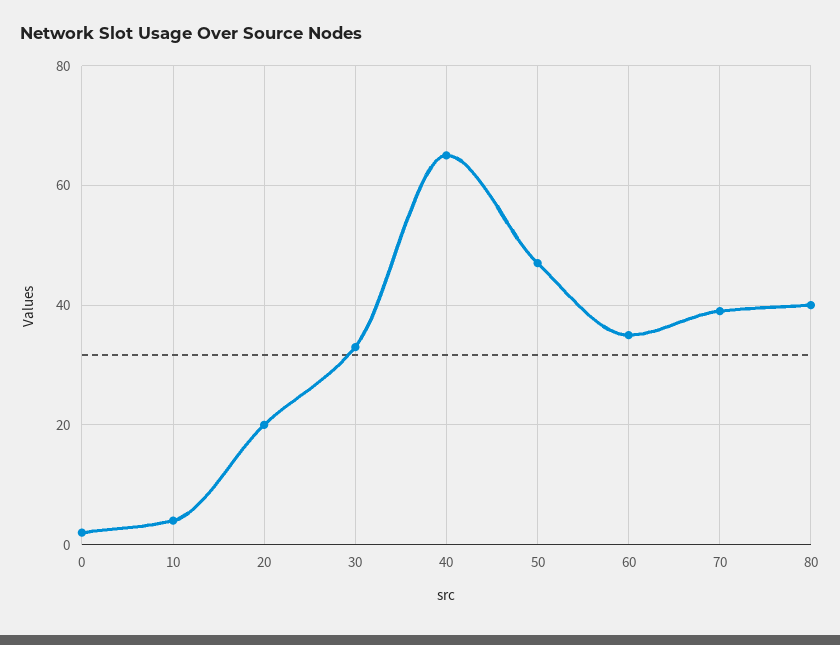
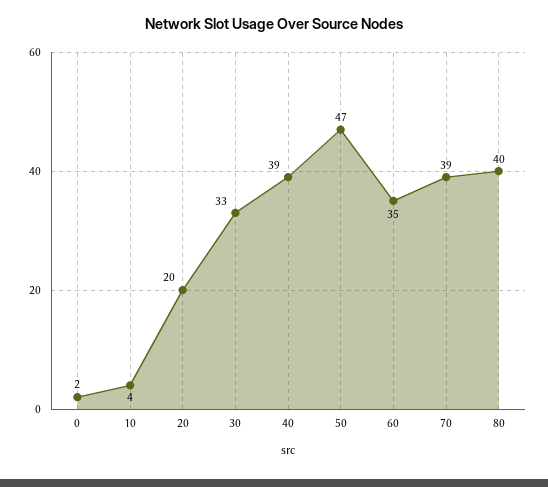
  {
    "0": 2,
    "10": 4,
    "20": 20,
    "30": 33,
-   "40": 65,
+   "40": 39,
    "50": 47,
    "60": 35,
    "70": 39,
    "80": 40
  }

